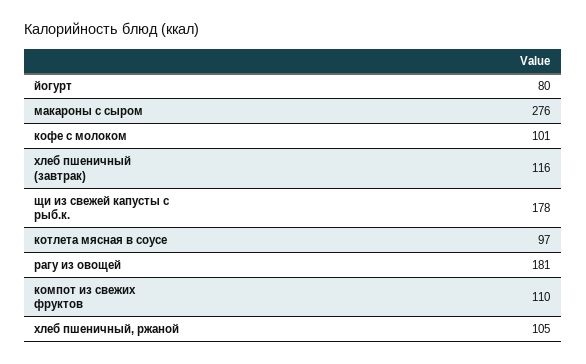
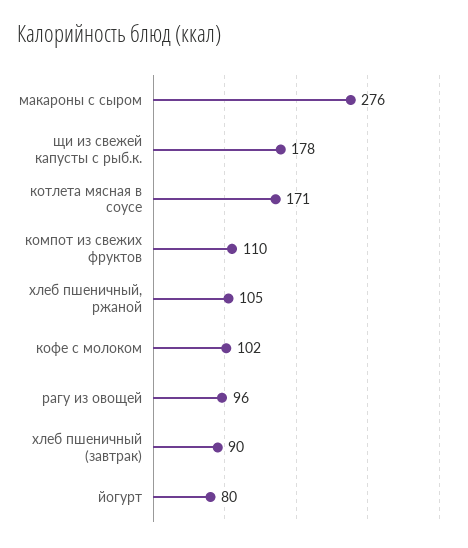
  {
    "йогурт": 80,
    "макароны с сыром": 276,
-   "кофе с молоком": 101,
+   "кофе с молоком": 102,
-   "хлеб пшеничный (завтрак)": 116,
+   "хлеб пшеничный (завтрак)": 90,
    "щи из свежей капусты с рыб.к.": 178,
-   "котлета мясная в соусе": 97,
+   "котлета мясная в соусе": 171,
-   "рагу из овощей": 181,
+   "рагу из овощей": 96,
    "компот из свежих фруктов": 110,
    "хлеб пшеничный, ржаной": 105
  }

